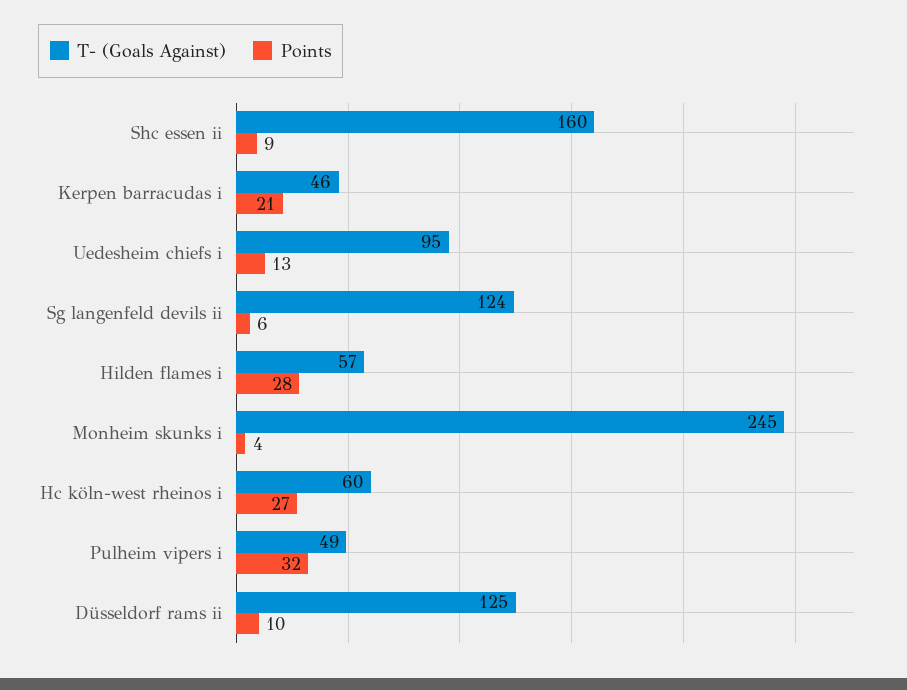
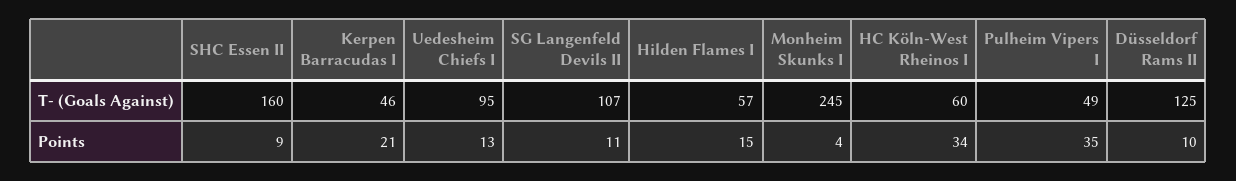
  {
    "T- (Goals Against)": {
      "Shc essen ii": 160,
      "Kerpen barracudas i": 46,
      "Uedesheim chiefs i": 95,
-     "Sg langenfeld devils ii": 124,
+     "Sg langenfeld devils ii": 107,
      "Hilden flames i": 57,
      "Monheim skunks i": 245,
      "Hc köln-west rheinos i": 60,
      "Pulheim vipers i": 49,
      "Düsseldorf rams ii": 125
    },
    "Points": {
      "Shc essen ii": 9,
      "Kerpen barracudas i": 21,
      "Uedesheim chiefs i": 13,
-     "Sg langenfeld devils ii": 6,
+     "Sg langenfeld devils ii": 11,
-     "Hilden flames i": 28,
+     "Hilden flames i": 15,
      "Monheim skunks i": 4,
-     "Hc köln-west rheinos i": 27,
+     "Hc köln-west rheinos i": 34,
-     "Pulheim vipers i": 32,
+     "Pulheim vipers i": 35,
      "Düsseldorf rams ii": 10
    }
  }

